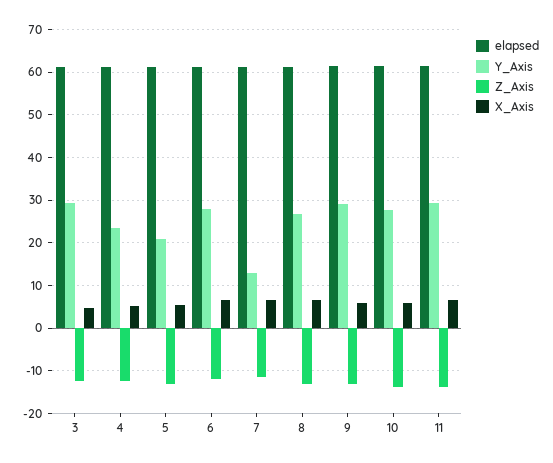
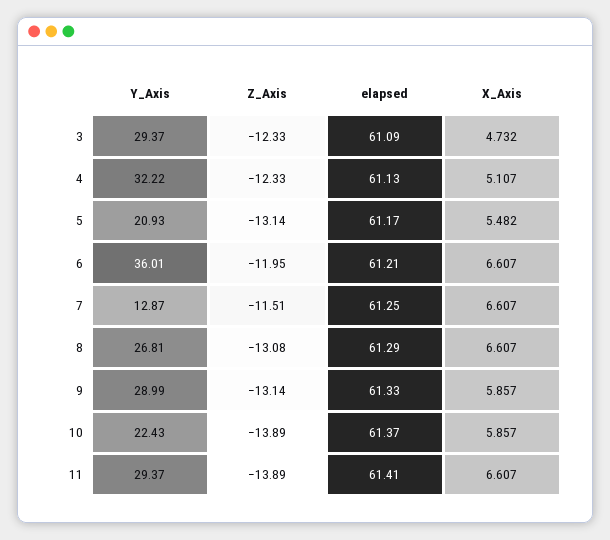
  {
    "elapsed": {
      "3": 61.09,
      "4": 61.13,
      "5": 61.17,
      "6": 61.21,
      "7": 61.25,
      "8": 61.29,
      "9": 61.33,
      "10": 61.37,
      "11": 61.41
    },
    "Y_Axis": {
      "3": 29.37,
-     "4": 24,
+     "4": 32.22,
      "5": 20.93,
-     "6": 28,
+     "6": 36.01,
      "7": 12.87,
      "8": 26.81,
      "9": 28.99,
-     "10": 28,
+     "10": 22.43,
      "11": 29.37
    },
    "Z_Axis": {
      "3": -12.33,
      "4": -12.33,
      "5": -13.14,
      "6": -11.95,
      "7": -11.51,
      "8": -13.08,
      "9": -13.14,
      "10": -13.89,
      "11": -13.89
    },
    "X_Axis": {
      "3": 4.732,
      "4": 5.107,
      "5": 5.482,
      "6": 6.607,
      "7": 6.607,
      "8": 6.607,
      "9": 5.857,
      "10": 5.857,
      "11": 6.607
    }
  }

